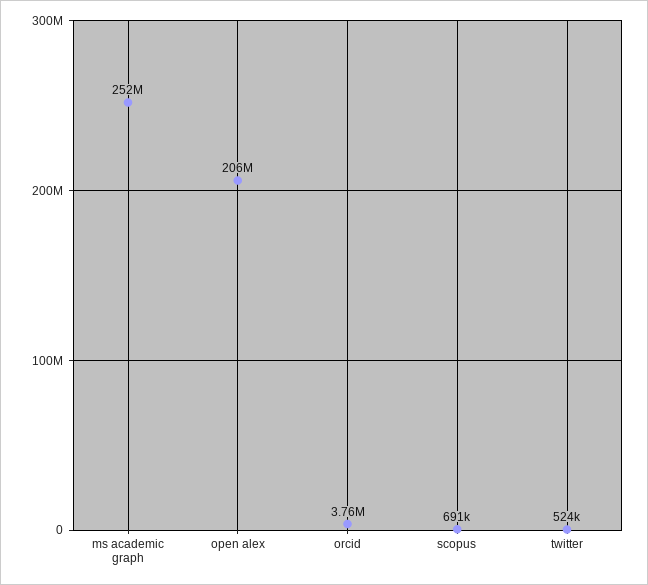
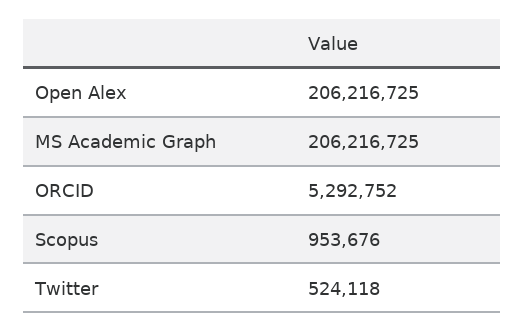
  {
-   "ms academic graph": 252000000,
+   "ms academic graph": 206216725,
    "open alex": 206216725,
-   "orcid": 3760000,
+   "orcid": 5292752,
-   "scopus": 691000,
+   "scopus": 953676,
    "twitter": 524118
  }

